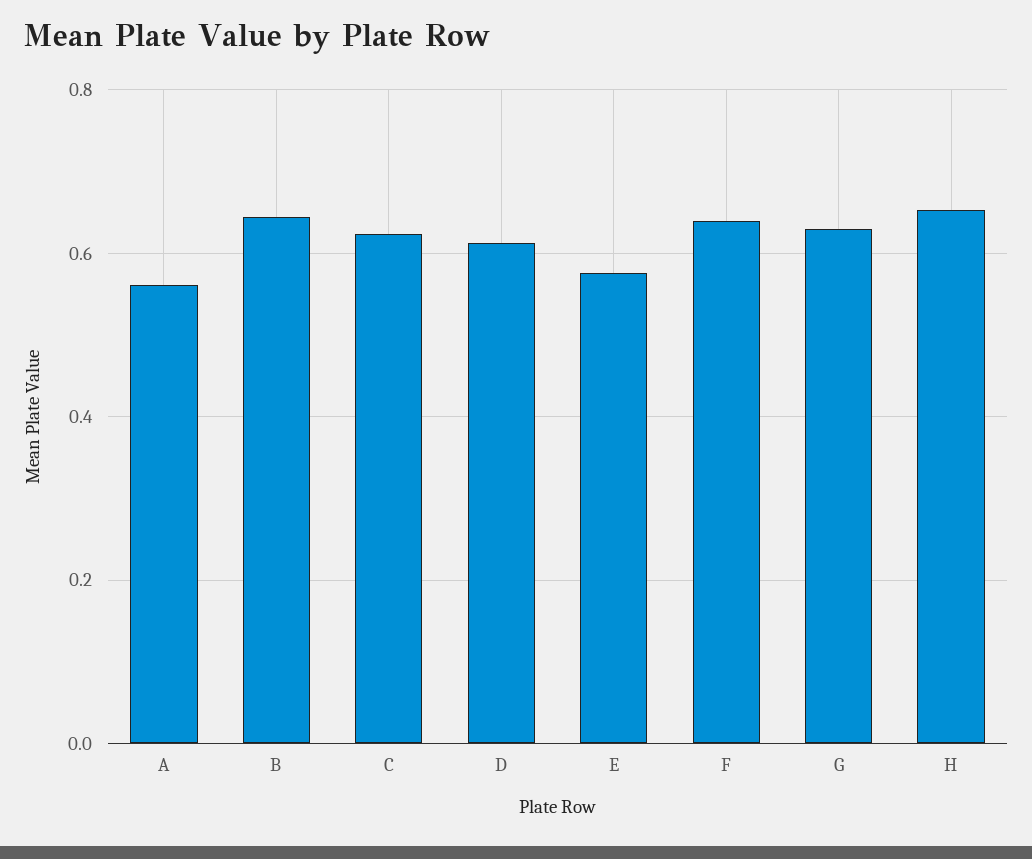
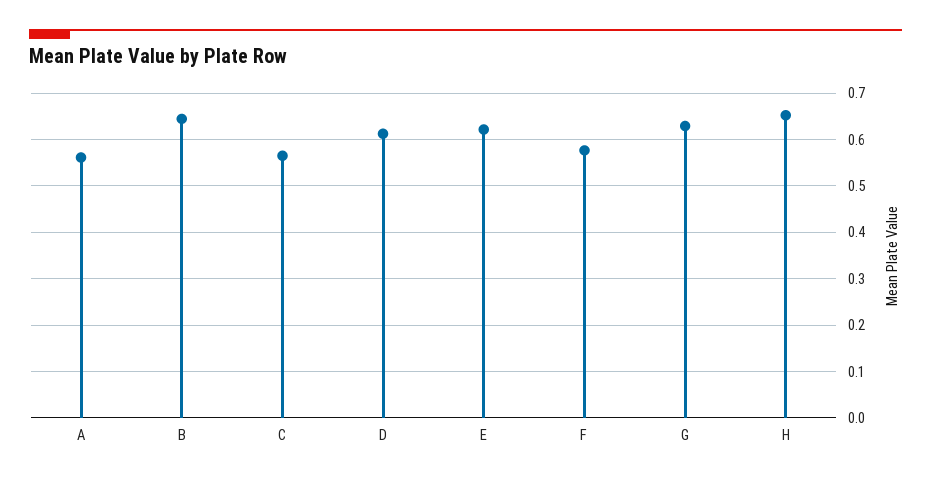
  {
    "A": 0.56,
    "B": 0.64,
-   "C": 0.62,
+   "C": 0.56,
    "D": 0.62,
-   "E": 0.58,
+   "E": 0.62,
-   "F": 0.64,
+   "F": 0.58,
    "G": 0.62,
    "H": 0.66
  }

